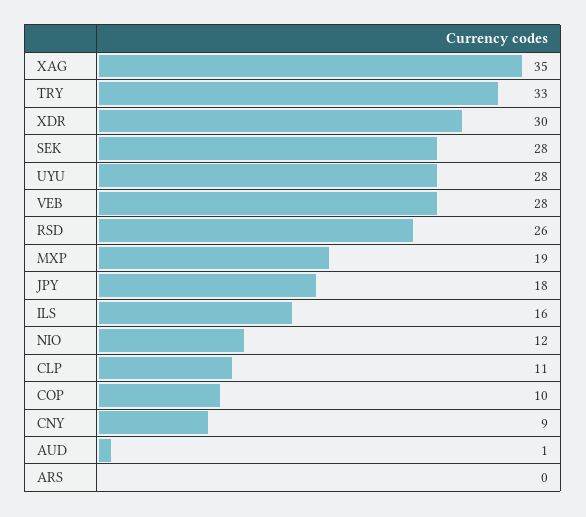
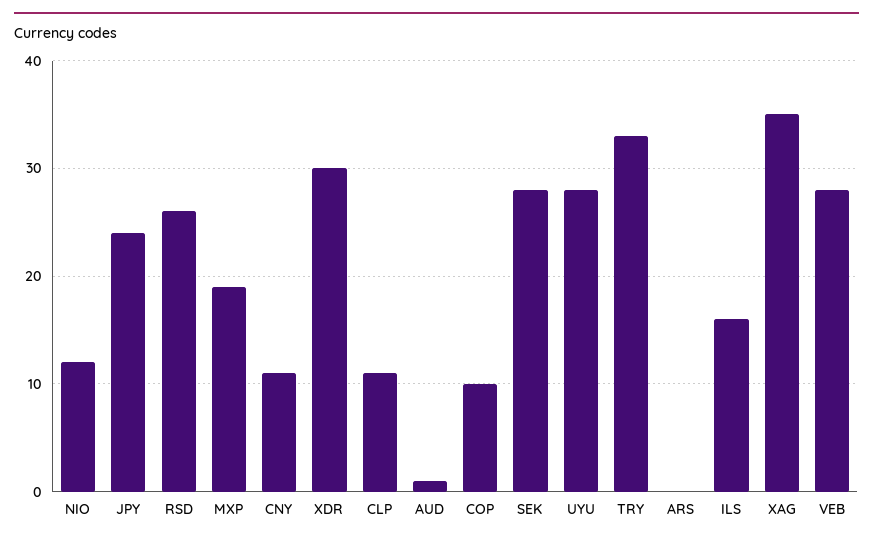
  {
    "XAG": 35,
    "TRY": 33,
    "XDR": 30,
    "SEK": 28,
    "UYU": 28,
    "VEB": 28,
    "RSD": 26,
    "MXP": 19,
-   "JPY": 18,
+   "JPY": 24,
    "ILS": 16,
    "NIO": 12,
    "CLP": 11,
    "COP": 10,
-   "CNY": 9,
+   "CNY": 11,
    "AUD": 1,
    "ARS": 0
  }

